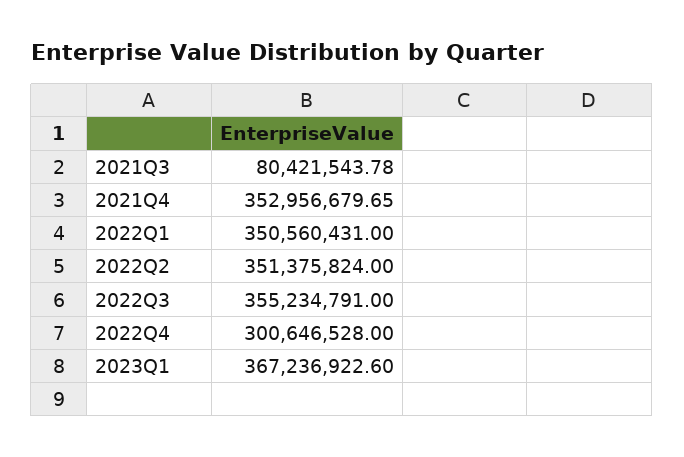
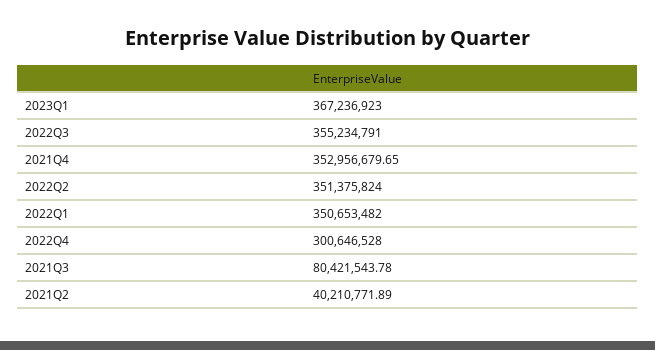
  {
    "2021Q3": 80421543.78,
    "2021Q4": 352956679.65,
-   "2022Q1": 350560431,
+   "2022Q1": 350653482,
    "2022Q2": 351375824,
    "2022Q3": 355234791,
    "2022Q4": 300646528,
-   "2023Q1": 367236922.6
+   "2023Q1": 367236923,
+   "2021Q2": 40210771.89
  }

